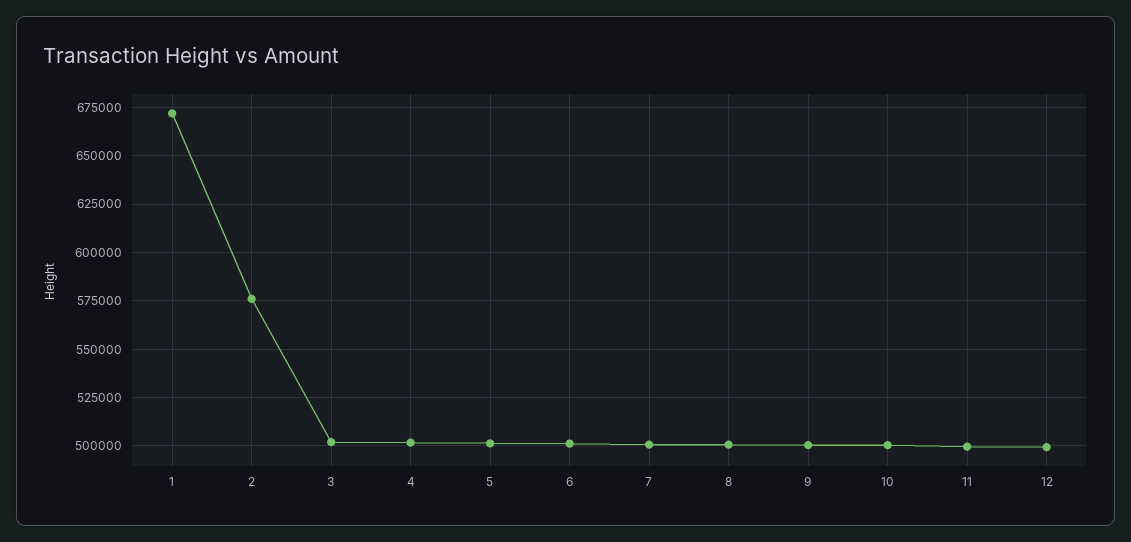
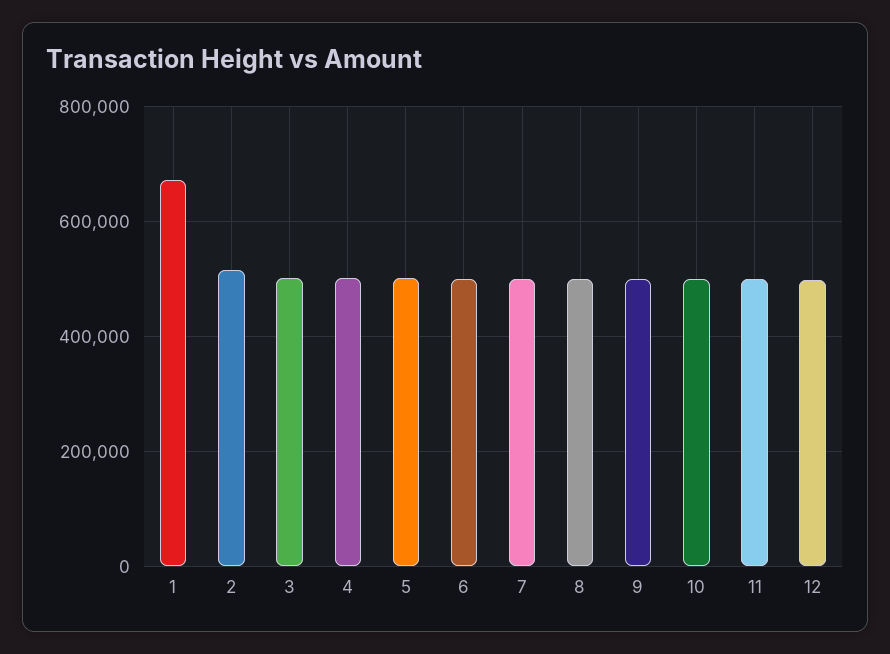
  {
    "1": 670000,
-   "2": 575000,
+   "2": 520000,
    "3": 500000,
    "4": 500000,
    "5": 500000,
    "6": 500000,
    "7": 500000,
    "8": 500000,
    "9": 500000,
    "10": 500000,
    "11": 500000,
    "12": 500000
  }

